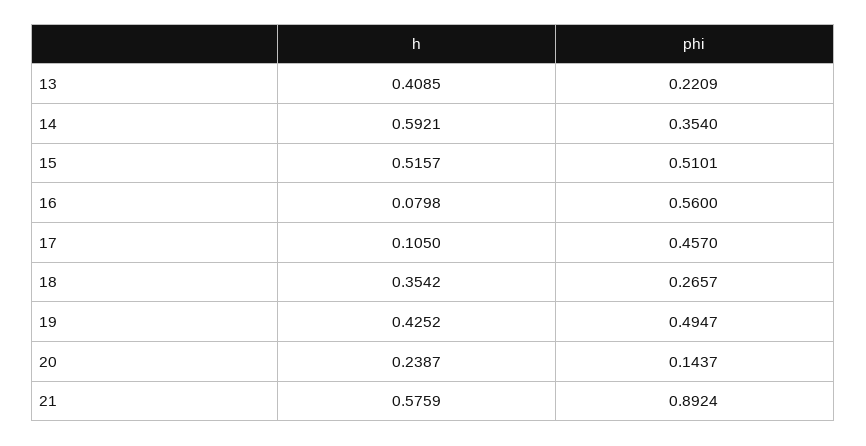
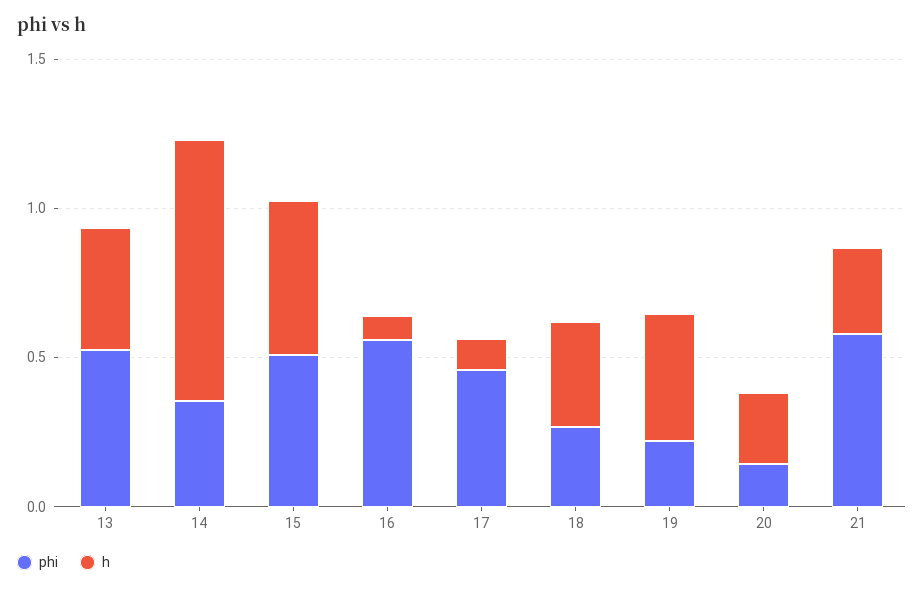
  {
    "h": {
      "13": 0.4085,
-     "14": 0.5921,
+     "14": 0.9,
      "15": 0.5157,
      "16": 0.0798,
      "17": 0.105,
      "18": 0.3542,
      "19": 0.4252,
      "20": 0.2387,
-     "21": 0.5759
+     "21": 0.3
    },
    "phi": {
-     "13": 0.2209,
+     "13": 0.5,
      "14": 0.354,
      "15": 0.5101,
      "16": 0.56,
      "17": 0.457,
      "18": 0.2657,
-     "19": 0.4947,
+     "19": 0.2,
      "20": 0.1437,
-     "21": 0.8924
+     "21": 0.6
    }
  }

